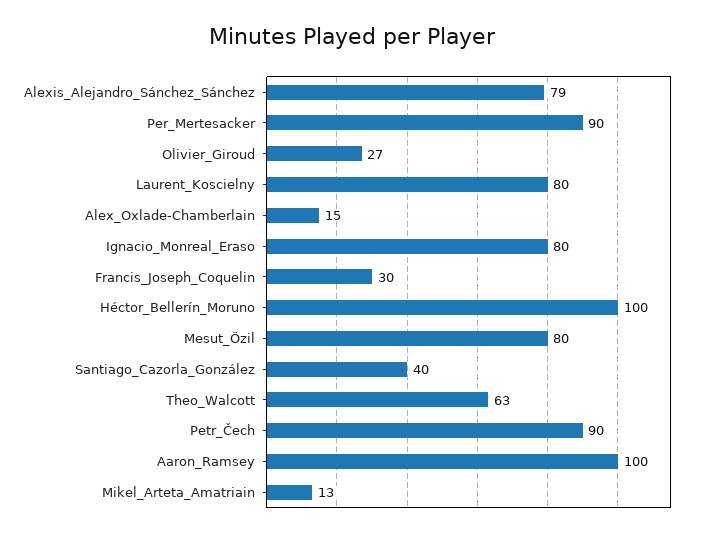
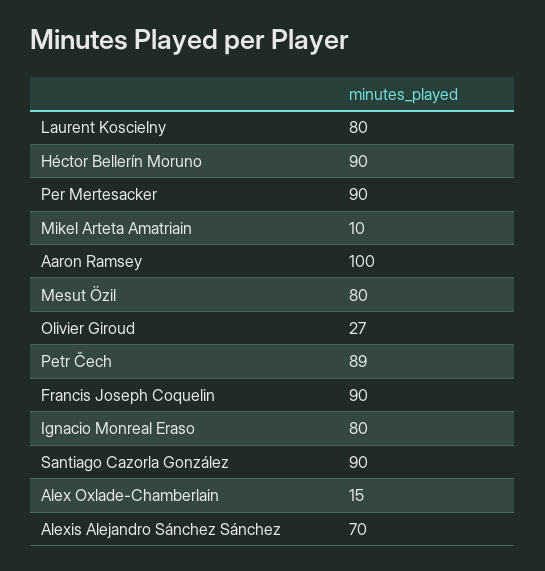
  {
-   "Alexis_Alejandro_Sánchez_Sánchez": 79,
+   "Alexis_Alejandro_Sánchez_Sánchez": 70,
    "Per_Mertesacker": 90,
    "Olivier_Giroud": 27,
    "Laurent_Koscielny": 80,
    "Alex_Oxlade-Chamberlain": 15,
    "Ignacio_Monreal_Eraso": 80,
-   "Francis_Joseph_Coquelin": 30,
+   "Francis_Joseph_Coquelin": 90,
-   "Héctor_Bellerín_Moruno": 100,
+   "Héctor_Bellerín_Moruno": 90,
    "Mesut_Özil": 80,
-   "Santiago_Cazorla_González": 40,
+   "Santiago_Cazorla_González": 90,
-   "Theo_Walcott": 63,
-   "Petr_Čech": 90,
+   "Petr_Čech": 89,
    "Aaron_Ramsey": 100,
-   "Mikel_Arteta_Amatriain": 13
+   "Mikel_Arteta_Amatriain": 10
  }

